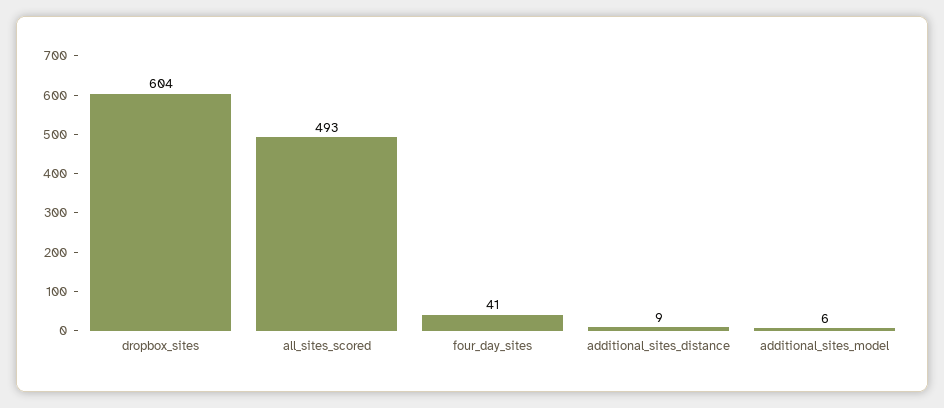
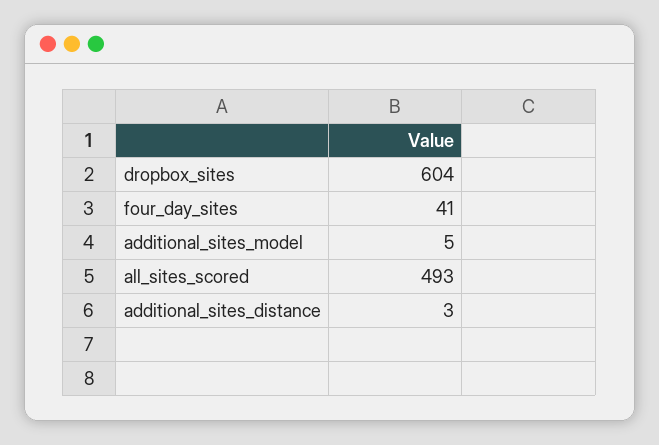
  {
    "dropbox_sites": 604,
    "all_sites_scored": 493,
    "four_day_sites": 41,
-   "additional_sites_distance": 9,
+   "additional_sites_distance": 3,
-   "additional_sites_model": 6
+   "additional_sites_model": 5
  }

